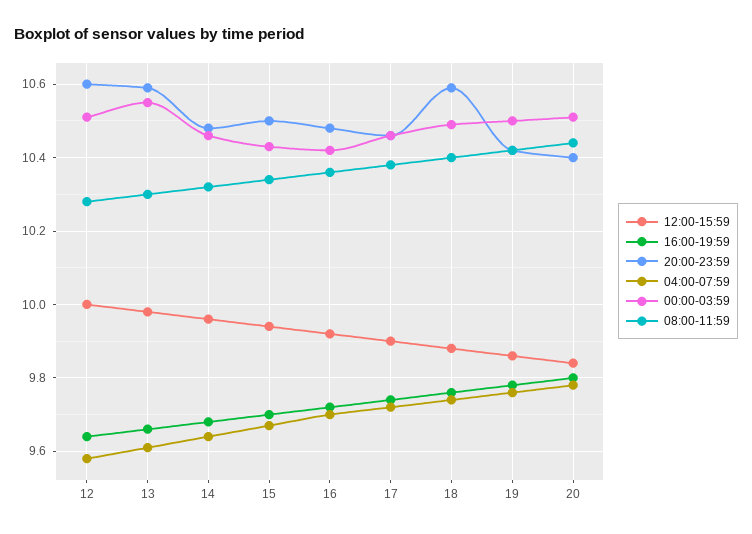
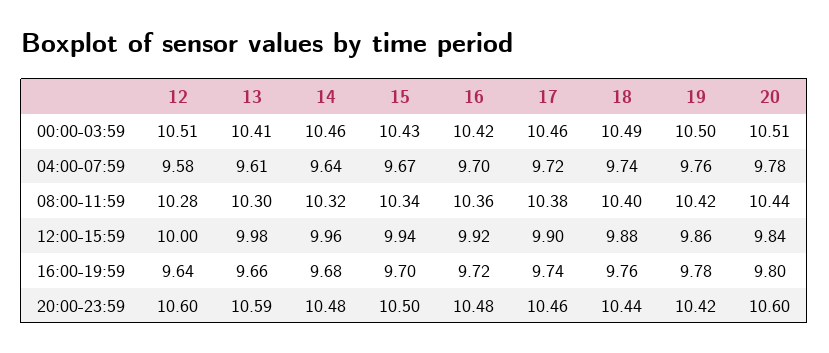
  {
    "12:00-15:59": {
      "12": 10,
      "13": 9.98,
      "14": 9.96,
      "15": 9.94,
      "16": 9.92,
      "17": 9.9,
      "18": 9.88,
      "19": 9.86,
      "20": 9.84
    },
    "16:00-19:59": {
      "12": 9.64,
      "13": 9.66,
      "14": 9.68,
      "15": 9.7,
      "16": 9.72,
      "17": 9.74,
      "18": 9.76,
      "19": 9.78,
      "20": 9.8
    },
    "20:00-23:59": {
      "12": 10.6,
      "13": 10.59,
      "14": 10.48,
      "15": 10.5,
      "16": 10.48,
      "17": 10.46,
-     "18": 10.6,
+     "18": 10.44,
      "19": 10.42,
-     "20": 10.4
+     "20": 10.6
    },
    "04:00-07:59": {
      "12": 9.58,
      "13": 9.61,
      "14": 9.64,
      "15": 9.67,
      "16": 9.7,
      "17": 9.72,
      "18": 9.74,
      "19": 9.76,
      "20": 9.78
    },
    "00:00-03:59": {
      "12": 10.51,
-     "13": 10.55,
+     "13": 10.41,
      "14": 10.46,
      "15": 10.43,
      "16": 10.42,
      "17": 10.46,
      "18": 10.49,
      "19": 10.5,
      "20": 10.51
    },
    "08:00-11:59": {
      "12": 10.28,
      "13": 10.3,
      "14": 10.32,
      "15": 10.34,
      "16": 10.36,
      "17": 10.38,
      "18": 10.4,
      "19": 10.42,
      "20": 10.44
    }
  }

